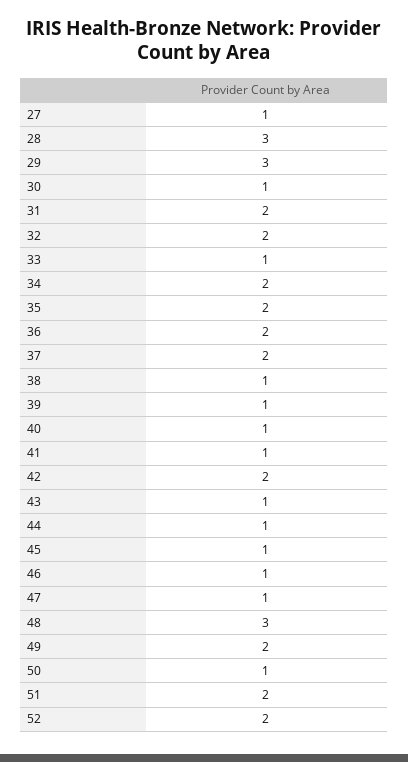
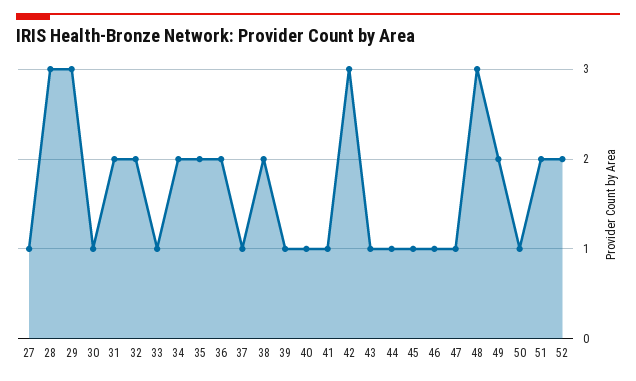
  {
    "27": 1,
    "28": 3,
    "29": 3,
    "30": 1,
    "31": 2,
    "32": 2,
    "33": 1,
    "34": 2,
    "35": 2,
    "36": 2,
-   "37": 2,
+   "37": 1,
-   "38": 1,
+   "38": 2,
    "39": 1,
    "40": 1,
    "41": 1,
-   "42": 2,
+   "42": 3,
    "43": 1,
    "44": 1,
    "45": 1,
    "46": 1,
    "47": 1,
    "48": 3,
    "49": 2,
    "50": 1,
    "51": 2,
    "52": 2
  }

